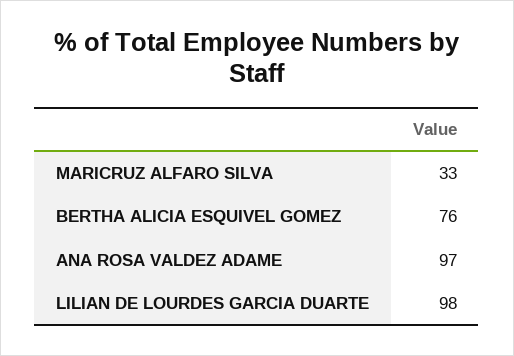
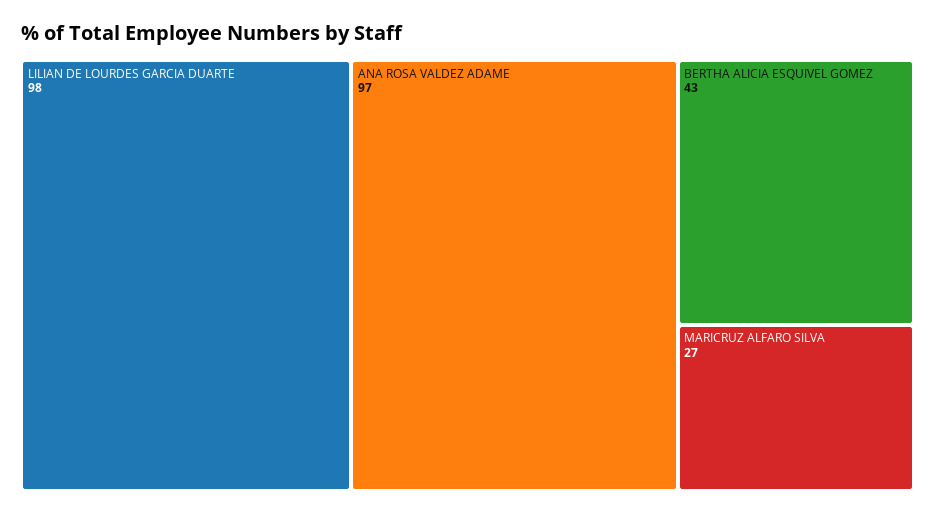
  {
-   "MARICRUZ ALFARO SILVA": 33,
+   "MARICRUZ ALFARO SILVA": 27,
-   "BERTHA ALICIA ESQUIVEL GOMEZ": 76,
+   "BERTHA ALICIA ESQUIVEL GOMEZ": 43,
    "ANA ROSA VALDEZ ADAME": 97,
    "LILIAN DE LOURDES GARCIA DUARTE": 98
  }

